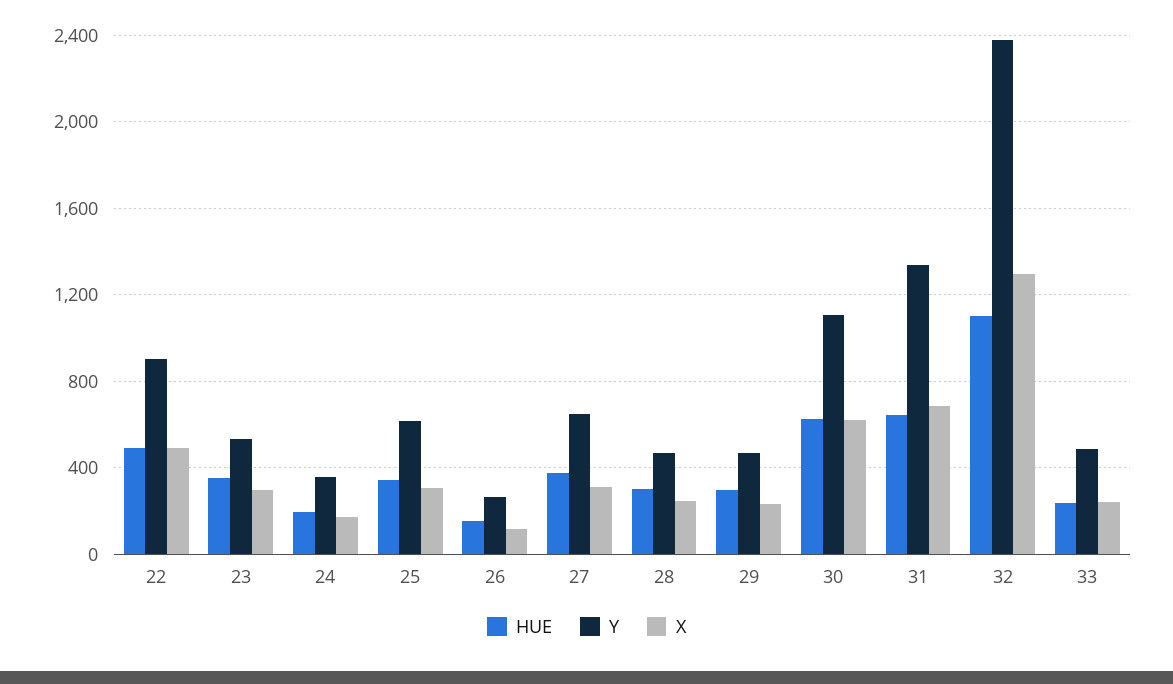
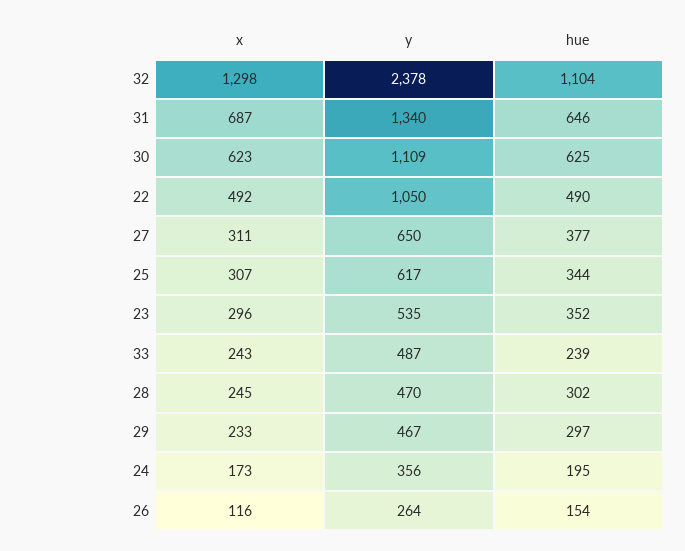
  {
    "HUE": {
      "22": 490,
      "23": 352,
      "24": 195,
      "25": 344,
      "26": 154,
      "27": 377,
      "28": 302,
      "29": 297,
      "30": 625,
      "31": 646,
      "32": 1104,
      "33": 239
    },
    "Y": {
-     "22": 900,
+     "22": 1050,
      "23": 535,
      "24": 356,
      "25": 617,
      "26": 264,
      "27": 650,
      "28": 470,
      "29": 467,
      "30": 1109,
      "31": 1340,
      "32": 2378,
      "33": 487
    },
    "X": {
      "22": 492,
      "23": 296,
      "24": 173,
      "25": 307,
      "26": 116,
      "27": 311,
      "28": 245,
      "29": 233,
      "30": 623,
      "31": 687,
      "32": 1298,
      "33": 243
    }
  }

